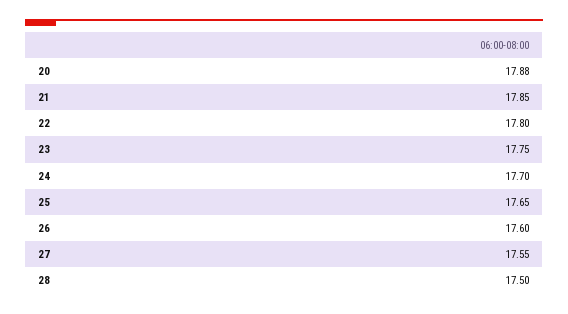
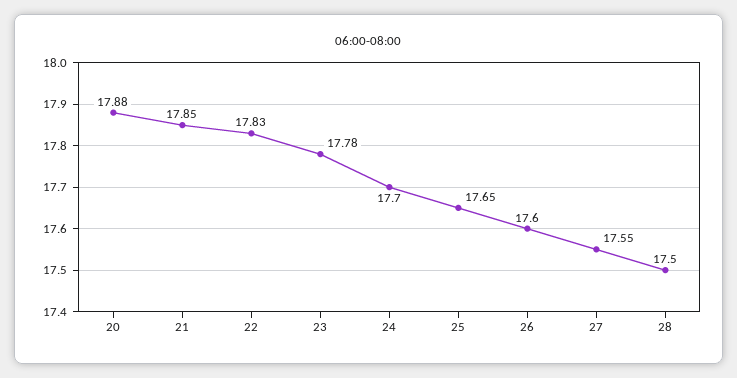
  {
    "20": 17.88,
    "21": 17.85,
-   "22": 17.8,
+   "22": 17.83,
-   "23": 17.75,
+   "23": 17.78,
    "24": 17.7,
    "25": 17.65,
    "26": 17.6,
    "27": 17.55,
    "28": 17.5
  }

